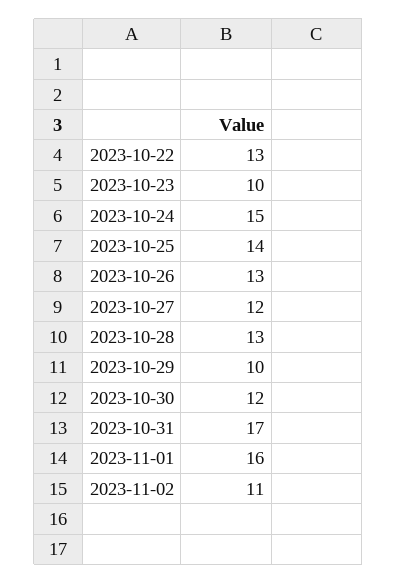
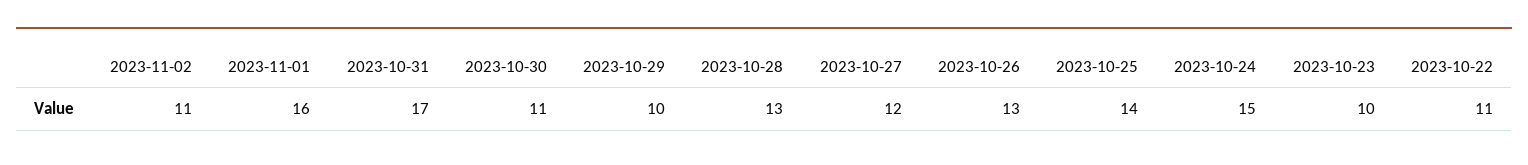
  {
-   "2023-10-22": 13,
+   "2023-10-22": 11,
    "2023-10-23": 10,
    "2023-10-24": 15,
    "2023-10-25": 14,
    "2023-10-26": 13,
    "2023-10-27": 12,
    "2023-10-28": 13,
    "2023-10-29": 10,
-   "2023-10-30": 12,
+   "2023-10-30": 11,
    "2023-10-31": 17,
    "2023-11-01": 16,
    "2023-11-02": 11
  }

